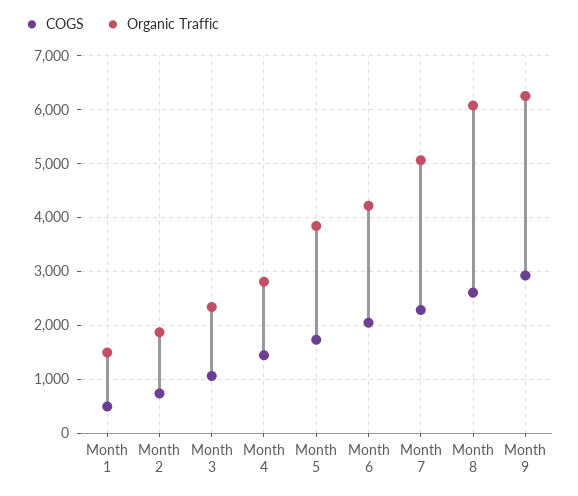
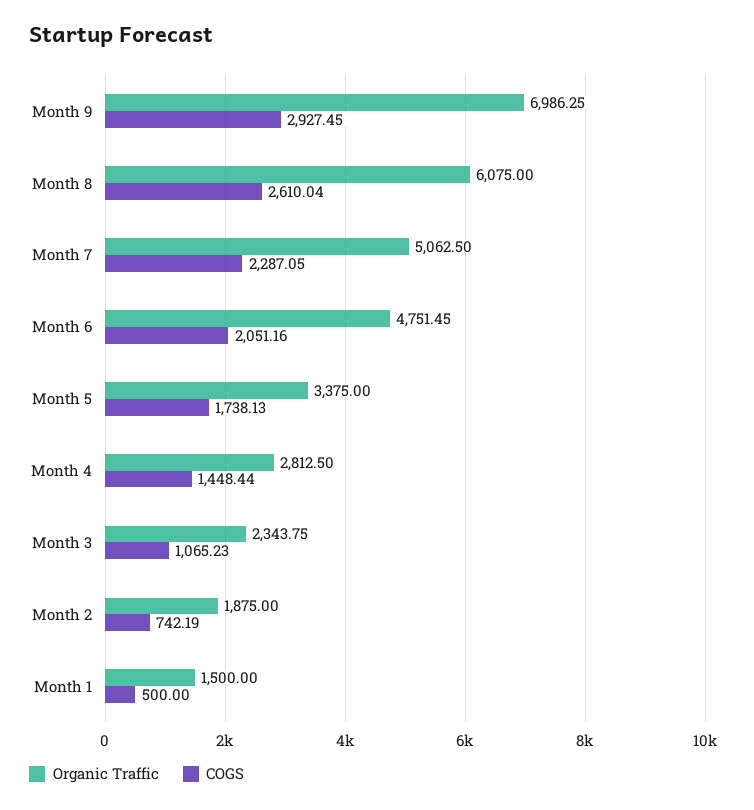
  {
    "COGS": {
      "Month 1": 500,
      "Month 2": 742.19,
      "Month 3": 1065.23,
      "Month 4": 1448.44,
      "Month 5": 1738.13,
      "Month 6": 2051.16,
      "Month 7": 2287.05,
      "Month 8": 2610.04,
      "Month 9": 2927.45
    },
    "Organic Traffic": {
      "Month 1": 1500,
      "Month 2": 1875,
      "Month 3": 2343.75,
      "Month 4": 2812.5,
-     "Month 5": 3800,
+     "Month 5": 3375,
-     "Month 6": 4200,
+     "Month 6": 4751.45,
      "Month 7": 5062.5,
      "Month 8": 6075,
-     "Month 9": 6200
+     "Month 9": 6986.25
    }
  }

